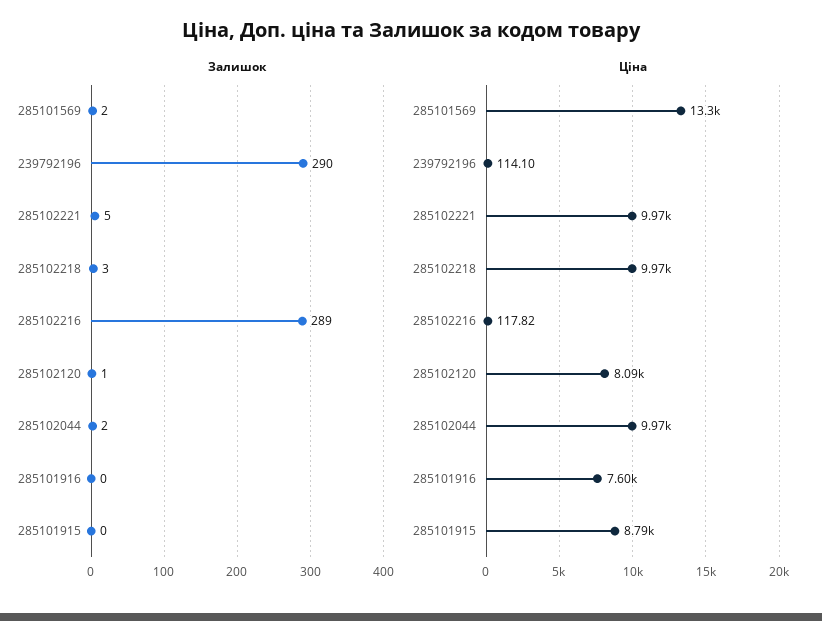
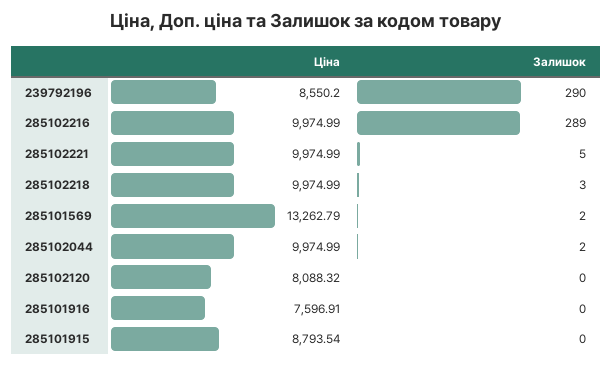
  {
    "Залишок": {
      "285101569": 2,
      "239792196": 290,
      "285102221": 5,
      "285102218": 3,
      "285102216": 289,
-     "285102120": 1,
+     "285102120": 0,
      "285102044": 2,
      "285101916": 0,
      "285101915": 0
    },
    "Ціна": {
      "285101569": 13262.79,
-     "239792196": 114.1,
+     "239792196": 8550.2,
      "285102221": 9974.99,
      "285102218": 9974.99,
-     "285102216": 117.82,
+     "285102216": 9974.99,
      "285102120": 8088.32,
      "285102044": 9974.99,
      "285101916": 7596.91,
      "285101915": 8793.54
    }
  }

